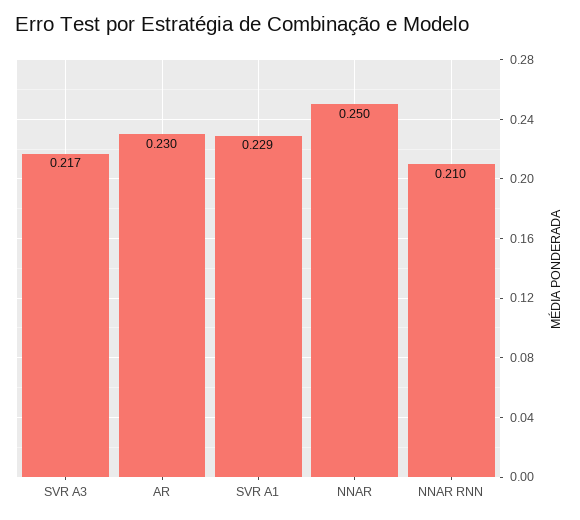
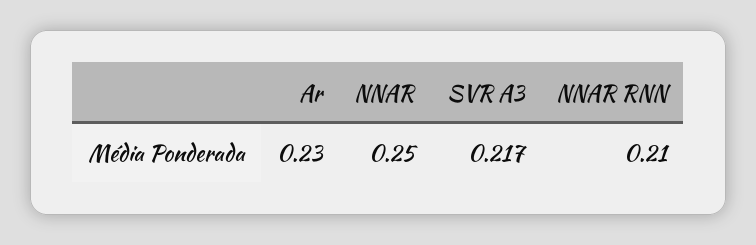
  {
    "SVR A3": 0.217,
    "AR": 0.23,
-   "SVR A1": 0.229,
    "NNAR": 0.25,
    "NNAR RNN": 0.21
  }

